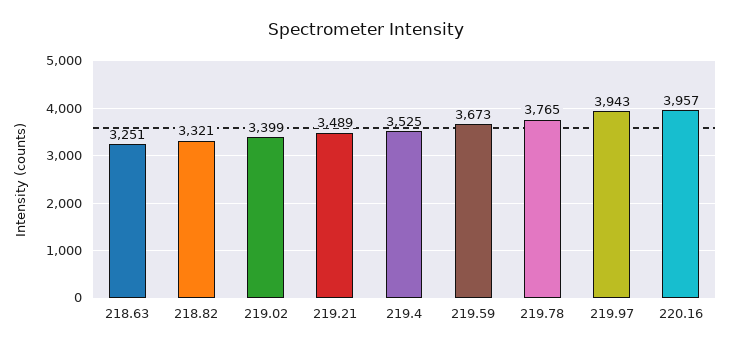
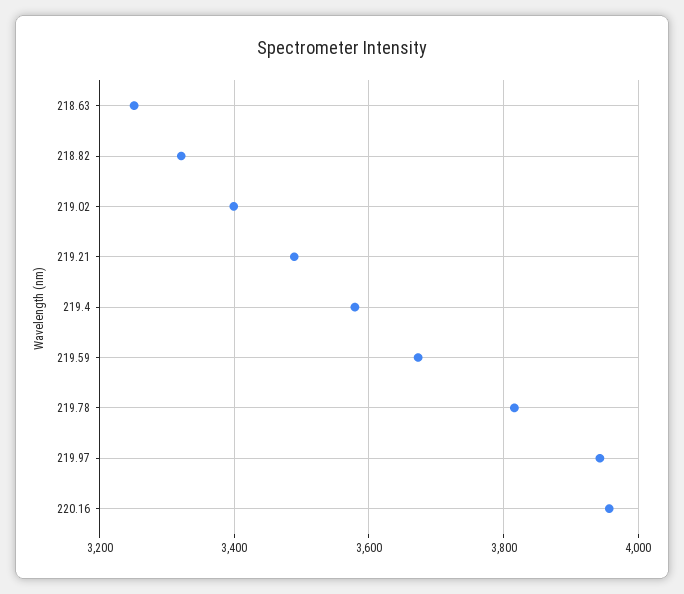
  {
    "218.63": 3251,
    "218.82": 3321,
    "219.02": 3399,
    "219.21": 3489,
-   "219.4": 3525,
+   "219.4": 3580,
    "219.59": 3673,
-   "219.78": 3765,
+   "219.78": 3820,
    "219.97": 3943,
    "220.16": 3957
  }

